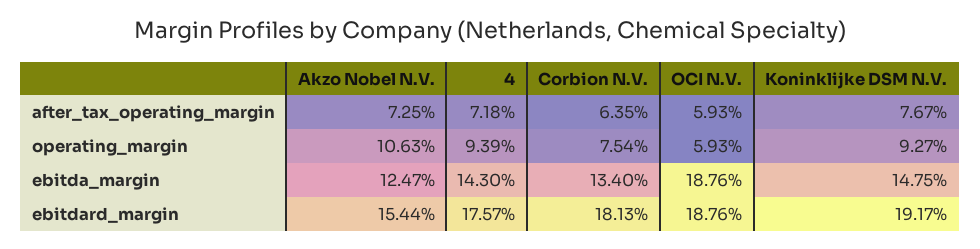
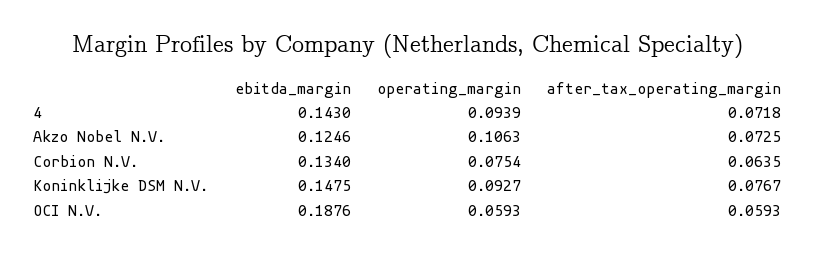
  {
    "Akzo Nobel N.V.": {
      "after_tax_operating_margin": 0.0725,
      "operating_margin": 0.1063,
-     "ebitda_margin": 0.1247,
+     "ebitda_margin": 0.1246
-     "ebitdard_margin": 0.1544
    },
    "4": {
      "after_tax_operating_margin": 0.0718,
      "operating_margin": 0.0939,
-     "ebitda_margin": 0.143,
+     "ebitda_margin": 0.143
-     "ebitdard_margin": 0.1757
    },
    "Corbion N.V.": {
      "after_tax_operating_margin": 0.0635,
      "operating_margin": 0.0754,
-     "ebitda_margin": 0.134,
+     "ebitda_margin": 0.134
-     "ebitdard_margin": 0.1813
    },
    "OCI N.V.": {
      "after_tax_operating_margin": 0.0593,
      "operating_margin": 0.0593,
-     "ebitda_margin": 0.1876,
+     "ebitda_margin": 0.1876
-     "ebitdard_margin": 0.1876
    },
    "Koninklijke DSM N.V.": {
      "after_tax_operating_margin": 0.0767,
      "operating_margin": 0.0927,
-     "ebitda_margin": 0.1475,
+     "ebitda_margin": 0.1475
-     "ebitdard_margin": 0.1917
    }
  }

